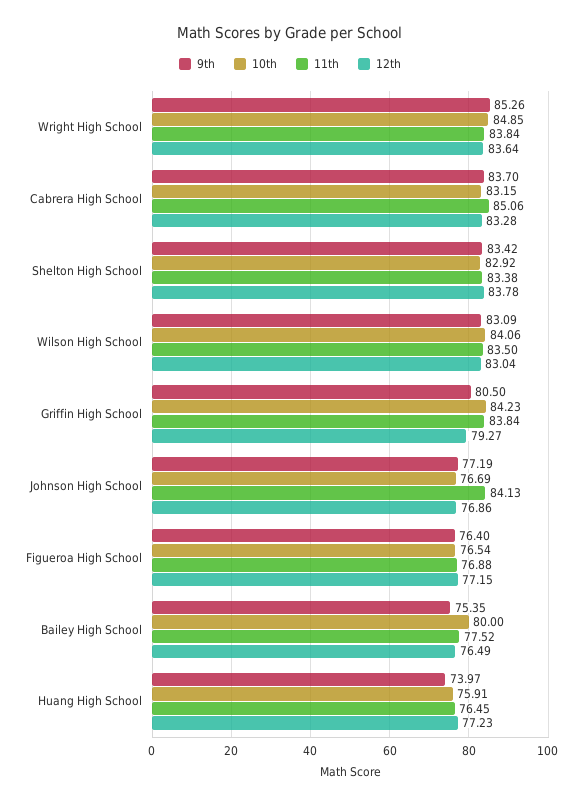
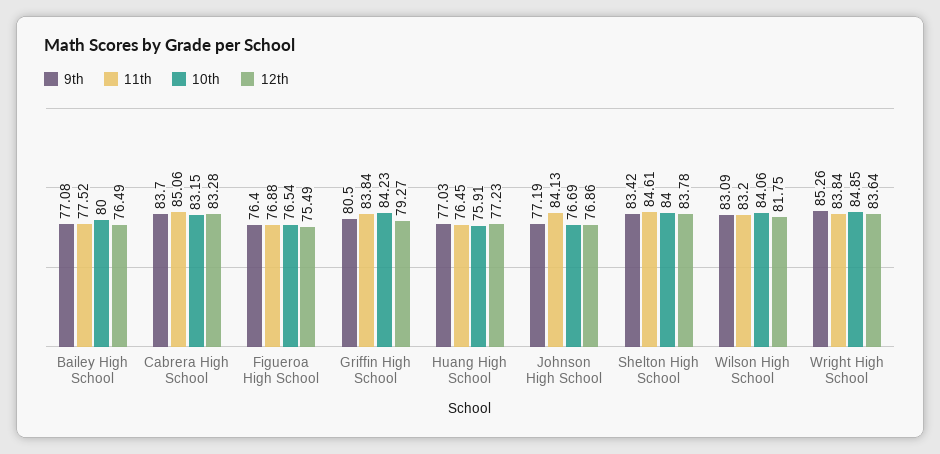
  {
    "9th": {
      "Wright High School": 85.26,
      "Cabrera High School": 83.7,
      "Shelton High School": 83.42,
      "Wilson High School": 83.09,
      "Griffin High School": 80.5,
      "Johnson High School": 77.19,
      "Figueroa High School": 76.4,
-     "Bailey High School": 75.35,
+     "Bailey High School": 77.08,
-     "Huang High School": 73.97
+     "Huang High School": 77.03
    },
    "10th": {
      "Wright High School": 84.85,
      "Cabrera High School": 83.15,
-     "Shelton High School": 82.92,
+     "Shelton High School": 84,
      "Wilson High School": 84.06,
      "Griffin High School": 84.23,
      "Johnson High School": 76.69,
      "Figueroa High School": 76.54,
      "Bailey High School": 80,
      "Huang High School": 75.91
    },
    "11th": {
      "Wright High School": 83.84,
      "Cabrera High School": 85.06,
-     "Shelton High School": 83.38,
+     "Shelton High School": 84.61,
-     "Wilson High School": 83.5,
+     "Wilson High School": 83.2,
      "Griffin High School": 83.84,
      "Johnson High School": 84.13,
      "Figueroa High School": 76.88,
      "Bailey High School": 77.52,
      "Huang High School": 76.45
    },
    "12th": {
      "Wright High School": 83.64,
      "Cabrera High School": 83.28,
      "Shelton High School": 83.78,
-     "Wilson High School": 83.04,
+     "Wilson High School": 81.75,
      "Griffin High School": 79.27,
      "Johnson High School": 76.86,
-     "Figueroa High School": 77.15,
+     "Figueroa High School": 75.49,
      "Bailey High School": 76.49,
      "Huang High School": 77.23
    }
  }

